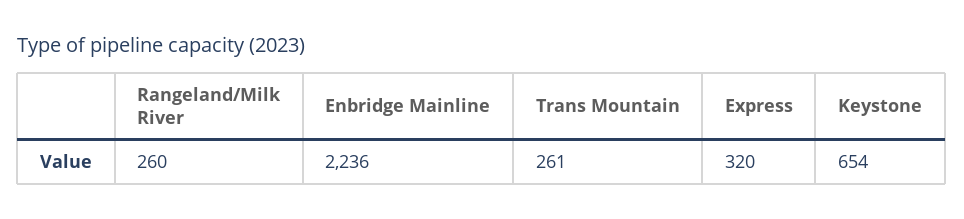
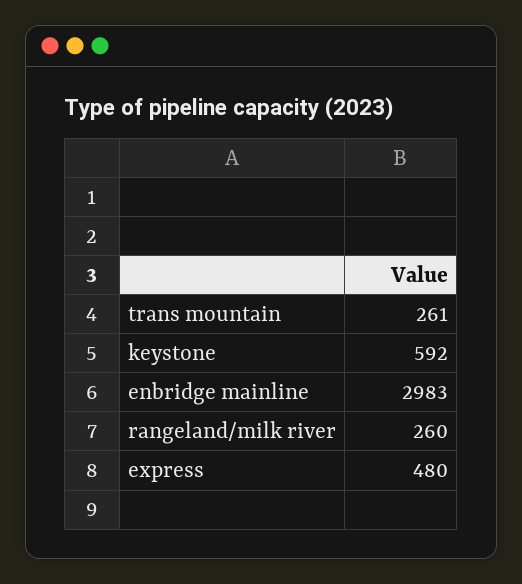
  {
    "Rangeland/Milk River": 260,
-   "Enbridge Mainline": 2236,
+   "Enbridge Mainline": 2983,
    "Trans Mountain": 261,
-   "Express": 320,
+   "Express": 480,
-   "Keystone": 654
+   "Keystone": 592
  }

